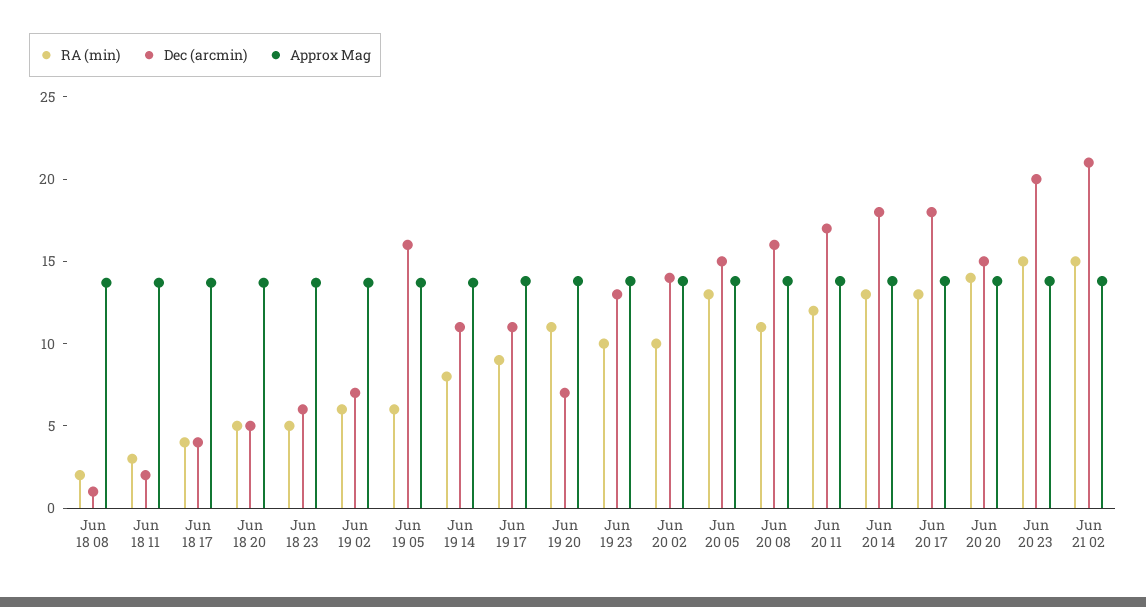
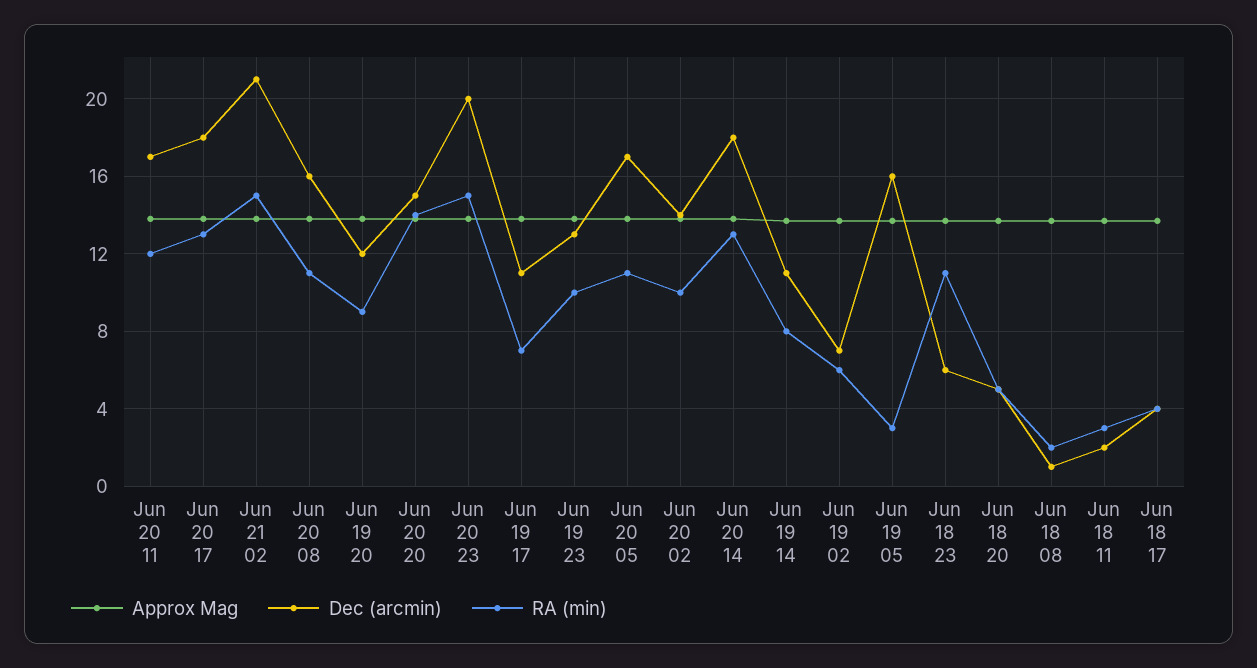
  {
    "RA (min)": {
      "Jun 18 08": 2,
      "Jun 18 11": 3,
      "Jun 18 17": 4,
      "Jun 18 20": 5,
-     "Jun 18 23": 5,
+     "Jun 18 23": 11,
      "Jun 19 02": 6,
-     "Jun 19 05": 6,
+     "Jun 19 05": 3,
      "Jun 19 14": 8,
-     "Jun 19 17": 9,
+     "Jun 19 17": 7,
-     "Jun 19 20": 11,
+     "Jun 19 20": 9,
      "Jun 19 23": 10,
      "Jun 20 02": 10,
-     "Jun 20 05": 13,
+     "Jun 20 05": 11,
      "Jun 20 08": 11,
      "Jun 20 11": 12,
      "Jun 20 14": 13,
      "Jun 20 17": 13,
      "Jun 20 20": 14,
      "Jun 20 23": 15,
      "Jun 21 02": 15
    },
    "Dec (arcmin)": {
      "Jun 18 08": 1,
      "Jun 18 11": 2,
      "Jun 18 17": 4,
      "Jun 18 20": 5,
      "Jun 18 23": 6,
      "Jun 19 02": 7,
      "Jun 19 05": 16,
      "Jun 19 14": 11,
      "Jun 19 17": 11,
-     "Jun 19 20": 7,
+     "Jun 19 20": 12,
      "Jun 19 23": 13,
      "Jun 20 02": 14,
-     "Jun 20 05": 15,
+     "Jun 20 05": 17,
      "Jun 20 08": 16,
      "Jun 20 11": 17,
      "Jun 20 14": 18,
      "Jun 20 17": 18,
      "Jun 20 20": 15,
      "Jun 20 23": 20,
      "Jun 21 02": 21
    },
    "Approx Mag": {
      "Jun 18 08": 13.5,
      "Jun 18 11": 13.5,
      "Jun 18 17": 13.5,
      "Jun 18 20": 13.5,
      "Jun 18 23": 13.5,
      "Jun 19 02": 13.5,
      "Jun 19 05": 13.5,
      "Jun 19 14": 13.5,
      "Jun 19 17": 14,
      "Jun 19 20": 14,
      "Jun 19 23": 14,
      "Jun 20 02": 14,
      "Jun 20 05": 14,
      "Jun 20 08": 14,
      "Jun 20 11": 14,
      "Jun 20 14": 14,
      "Jun 20 17": 14,
      "Jun 20 20": 14,
      "Jun 20 23": 14,
      "Jun 21 02": 14
    }
  }

